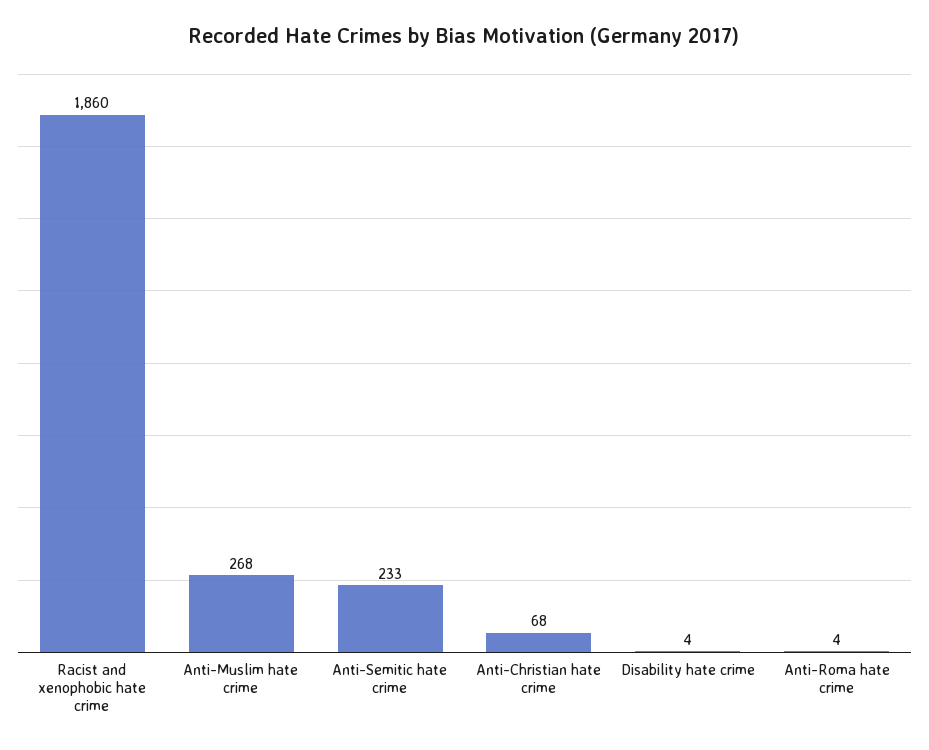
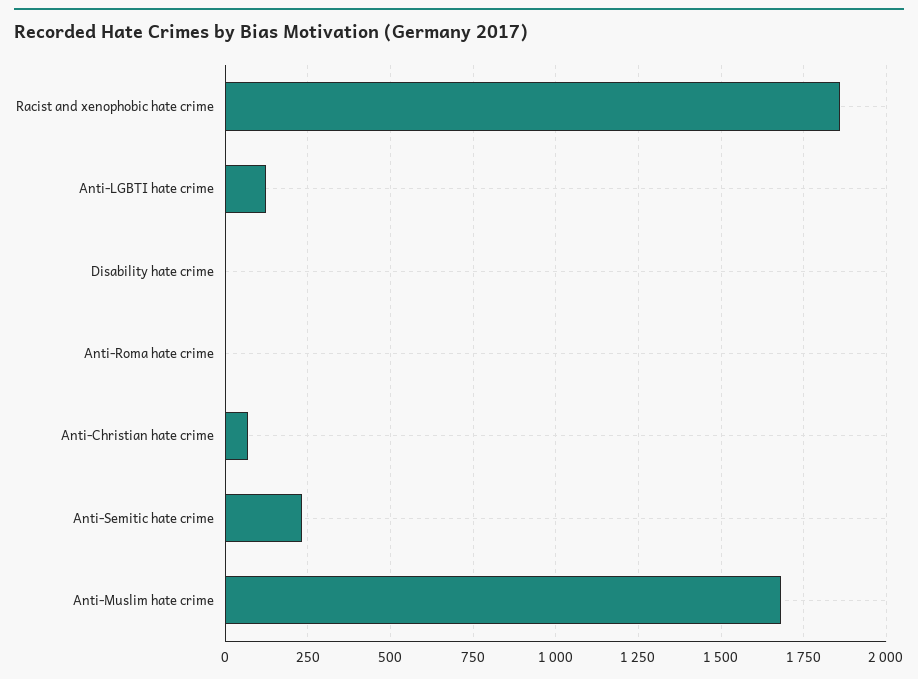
  {
    "Racist and xenophobic hate crime": 1860,
-   "Anti-Muslim hate crime": 268,
+   "Anti-Muslim hate crime": 1675,
    "Anti-Semitic hate crime": 233,
    "Anti-Christian hate crime": 68,
    "Disability hate crime": 4,
-   "Anti-Roma hate crime": 4
+   "Anti-Roma hate crime": 4,
+   "Anti-LGBTI hate crime": 125
  }

